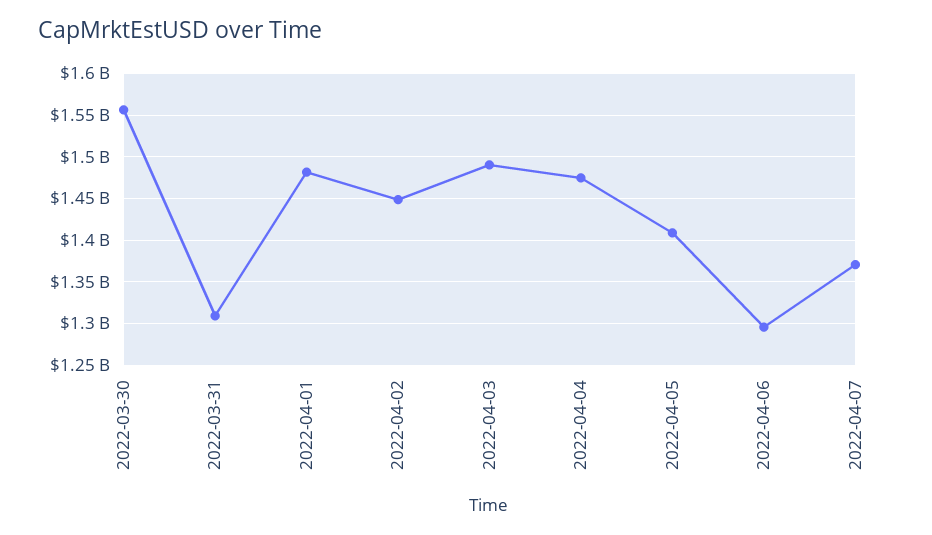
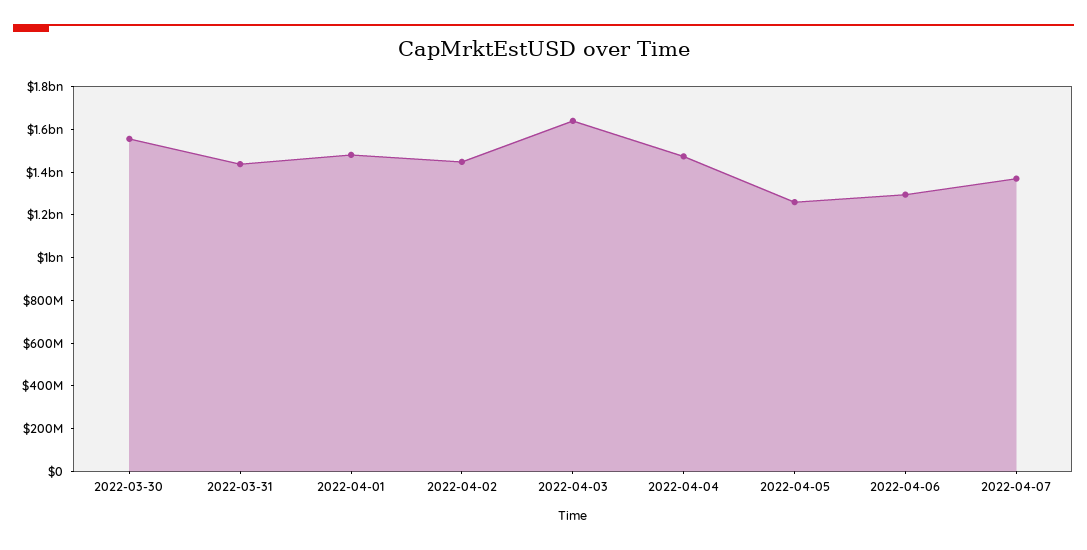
  {
    "2022-03-30": 1560000000,
-   "2022-03-31": 1310000000,
+   "2022-03-31": 1450000000,
    "2022-04-01": 1480000000,
    "2022-04-02": 1450000000,
-   "2022-04-03": 1490000000,
+   "2022-04-03": 1650000000,
    "2022-04-04": 1470000000,
-   "2022-04-05": 1410000000,
+   "2022-04-05": 1250000000,
    "2022-04-06": 1300000000,
    "2022-04-07": 1370000000
  }

